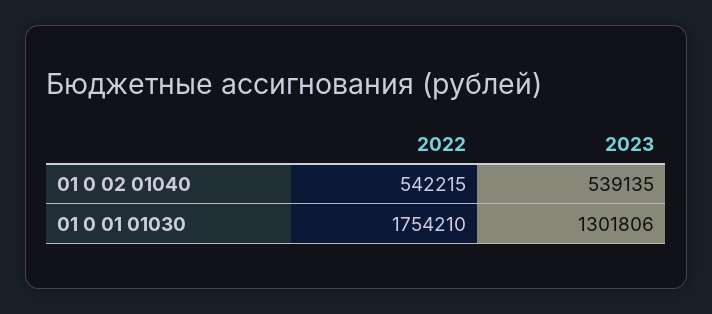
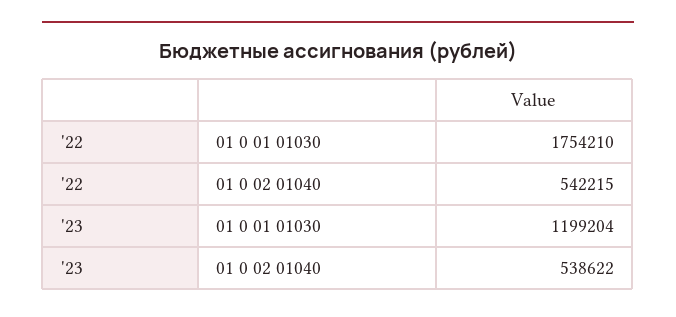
  {
    "2022": {
      "01 0 02 01040": 542215,
      "01 0 01 01030": 1754210
    },
    "2023": {
-     "01 0 02 01040": 539135,
+     "01 0 02 01040": 538622,
-     "01 0 01 01030": 1301806
+     "01 0 01 01030": 1199204
    }
  }

